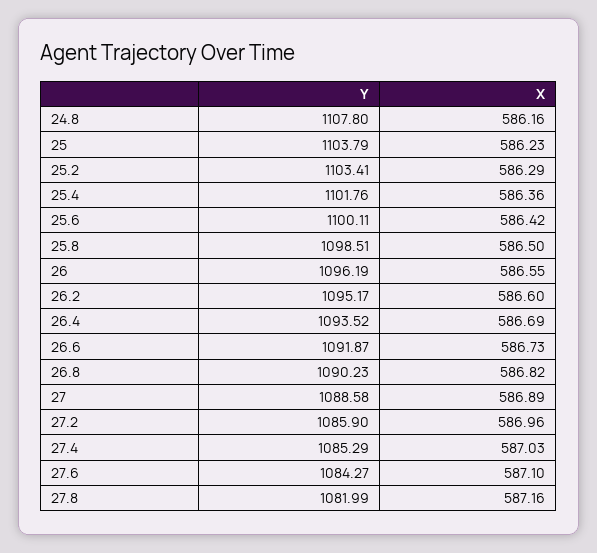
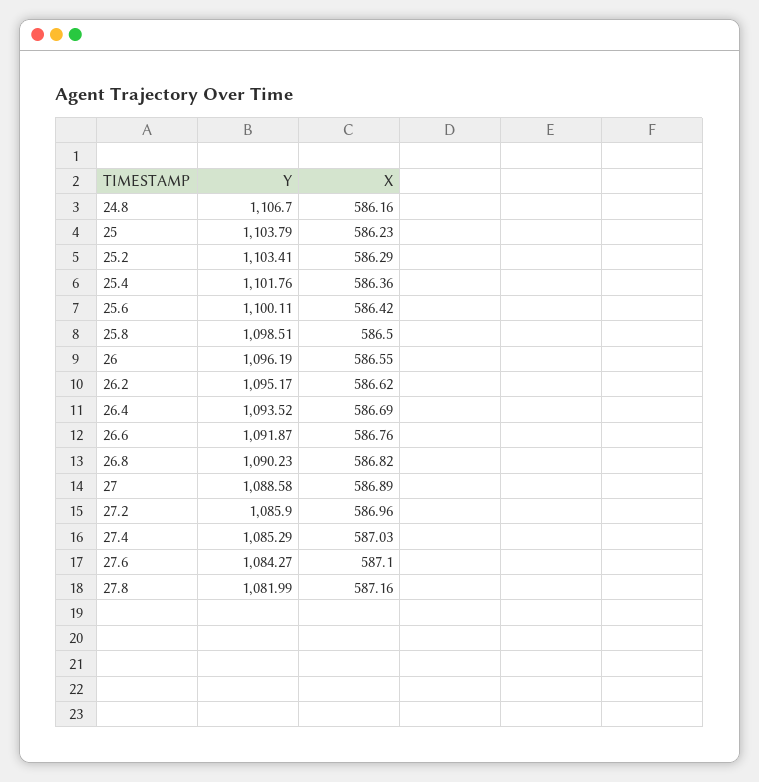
  {
    "Y": {
-     "24.8": 1107.8,
+     "24.8": 1106.7,
      "25": 1103.79,
      "25.2": 1103.41,
      "25.4": 1101.76,
      "25.6": 1100.11,
      "25.8": 1098.51,
      "26": 1096.19,
      "26.2": 1095.17,
      "26.4": 1093.52,
      "26.6": 1091.87,
      "26.8": 1090.23,
      "27": 1088.58,
      "27.2": 1085.9,
      "27.4": 1085.29,
      "27.6": 1084.27,
      "27.8": 1081.99
    },
    "X": {
      "24.8": 586.16,
      "25": 586.23,
      "25.2": 586.29,
      "25.4": 586.36,
      "25.6": 586.42,
      "25.8": 586.5,
      "26": 586.55,
-     "26.2": 586.6,
+     "26.2": 586.62,
      "26.4": 586.69,
-     "26.6": 586.73,
+     "26.6": 586.76,
      "26.8": 586.82,
      "27": 586.89,
      "27.2": 586.96,
      "27.4": 587.03,
      "27.6": 587.1,
      "27.8": 587.16
    }
  }

